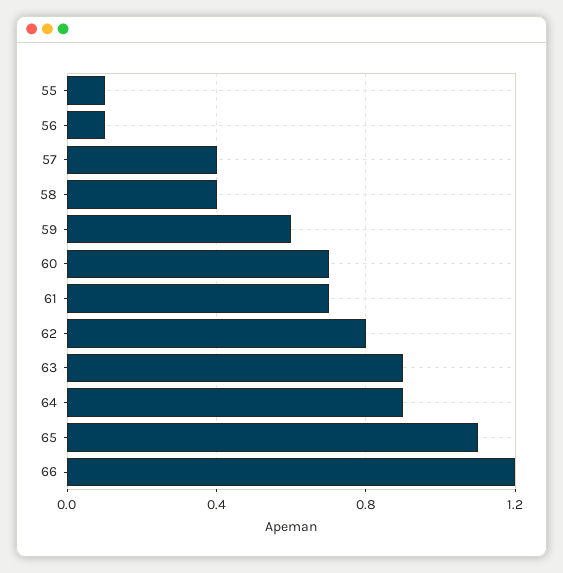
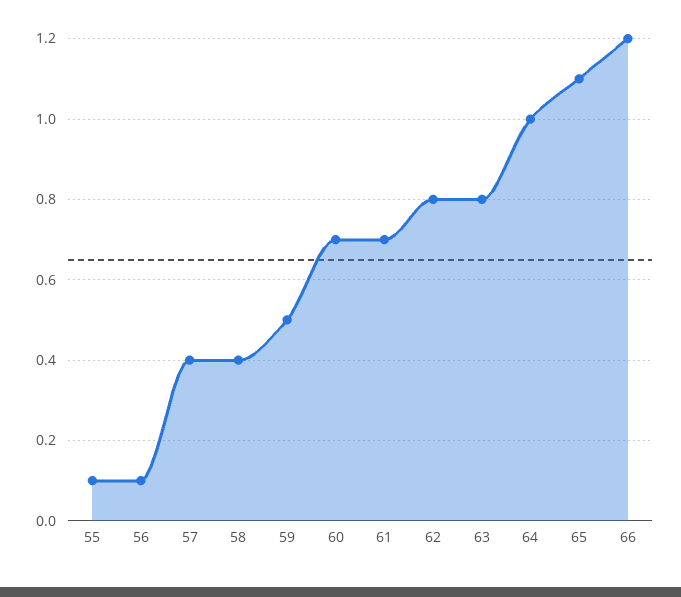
  {
    "55": 0.1,
    "56": 0.1,
    "57": 0.4,
    "58": 0.4,
-   "59": 0.6,
+   "59": 0.5,
    "60": 0.7,
    "61": 0.7,
    "62": 0.8,
-   "63": 0.9,
+   "63": 0.8,
-   "64": 0.9,
+   "64": 1,
    "65": 1.1,
    "66": 1.2
  }

